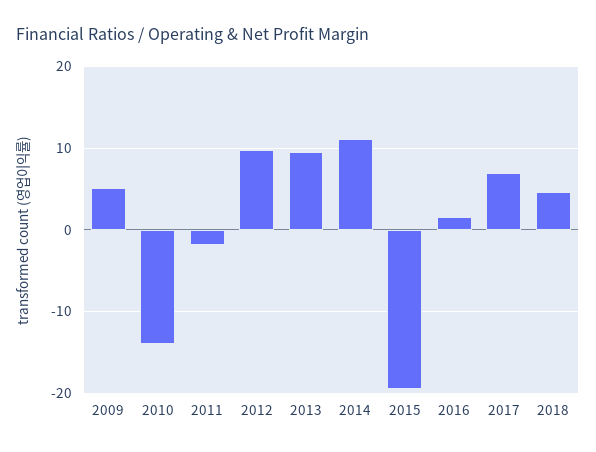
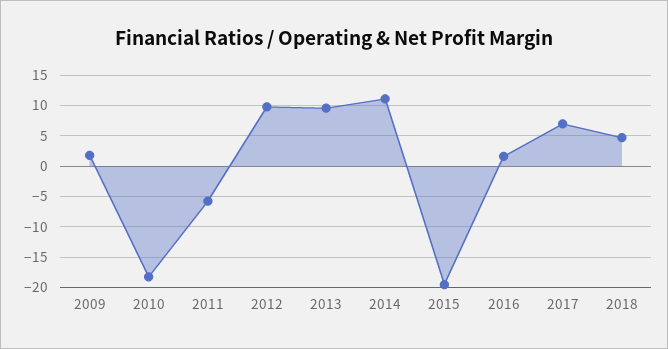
  {
-   "2009": 5,
+   "2009": 2,
-   "2010": -14,
+   "2010": -18,
-   "2011": -2,
+   "2011": -6,
    "2012": 10,
    "2013": 10,
    "2014": 11,
    "2015": -20,
    "2016": 2,
    "2017": 7,
    "2018": 5
  }

